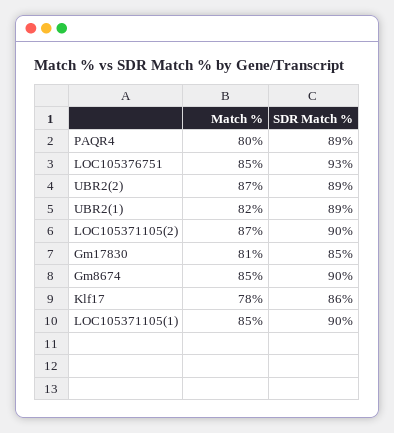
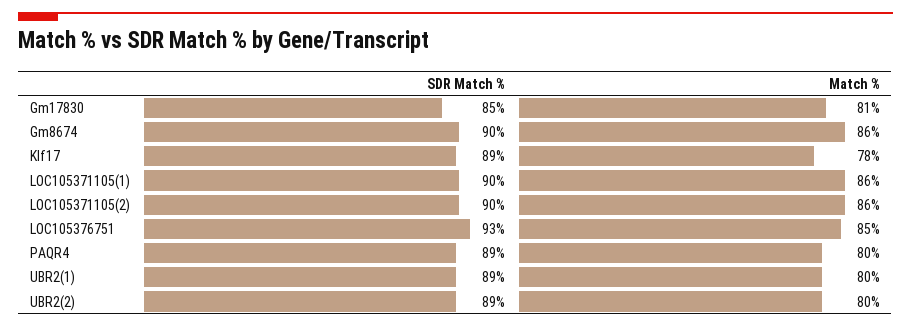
  {
    "Match %": {
      "PAQR4": 80,
      "LOC105376751": 85,
-     "UBR2(2)": 87,
+     "UBR2(2)": 80,
-     "UBR2(1)": 82,
+     "UBR2(1)": 80,
-     "LOC105371105(2)": 87,
+     "LOC105371105(2)": 86,
      "Gm17830": 81,
-     "Gm8674": 85,
+     "Gm8674": 86,
      "Klf17": 78,
-     "LOC105371105(1)": 85
+     "LOC105371105(1)": 86
    },
    "SDR Match %": {
      "PAQR4": 89,
      "LOC105376751": 93,
      "UBR2(2)": 89,
      "UBR2(1)": 89,
      "LOC105371105(2)": 90,
      "Gm17830": 85,
      "Gm8674": 90,
-     "Klf17": 86,
+     "Klf17": 89,
      "LOC105371105(1)": 90
    }
  }

